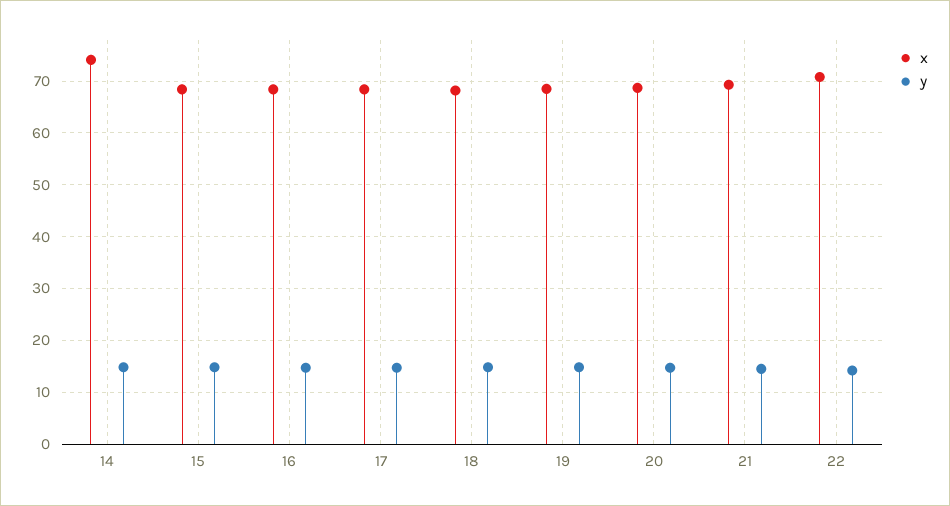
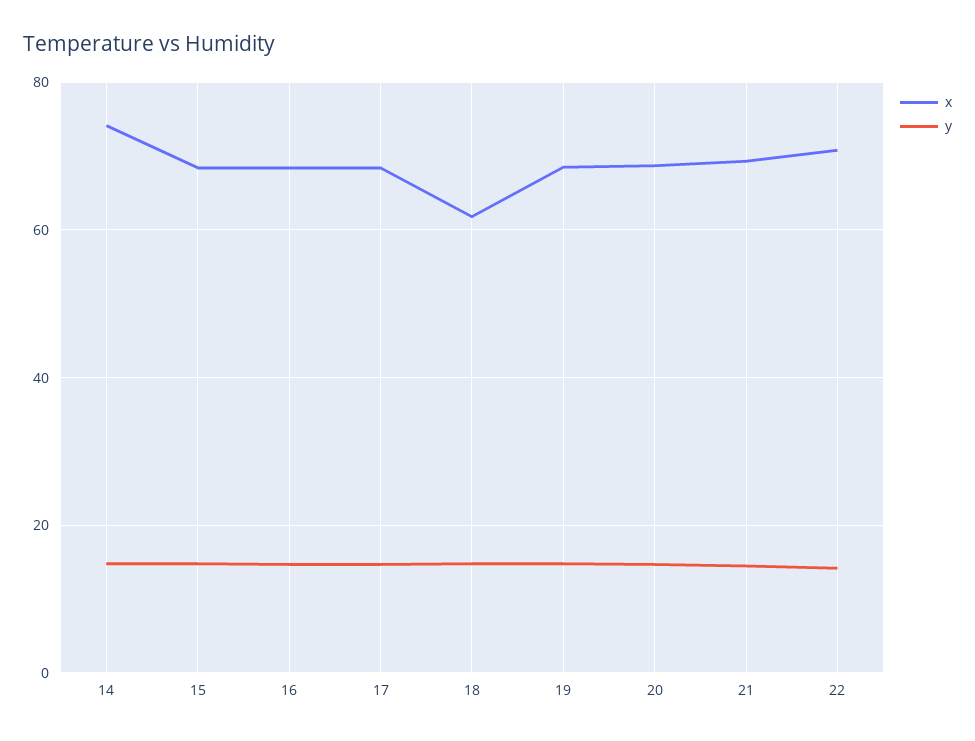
  {
    "x": {
      "14": 74,
      "15": 68,
      "16": 68,
      "17": 68,
-     "18": 68,
+     "18": 62,
      "19": 68,
      "20": 68,
      "21": 70,
      "22": 70
    },
    "y": {
      "14": 14,
      "15": 14,
      "16": 14,
      "17": 14,
      "18": 14,
      "19": 14,
      "20": 14,
      "21": 14,
      "22": 14
    }
  }

